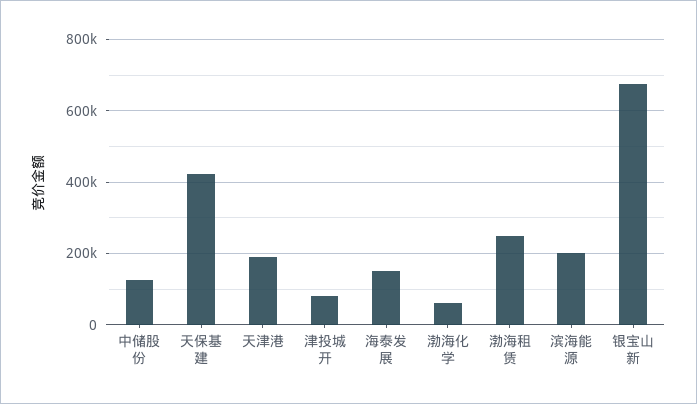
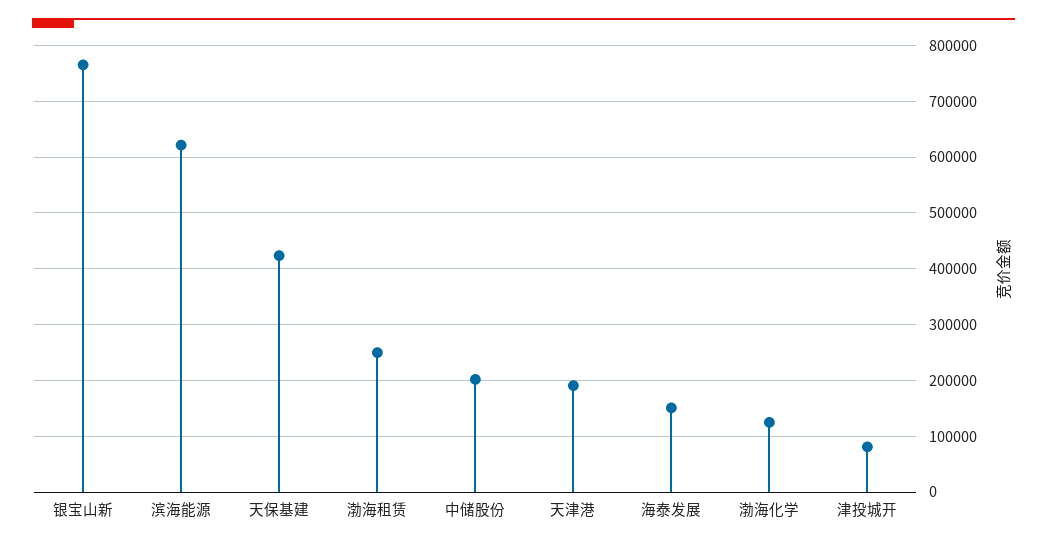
  {
-   "中储股份": 120000,
+   "中储股份": 200000,
    "天保基建": 420000,
    "天津港": 200000,
    "津投城开": 80000,
    "海泰发展": 160000,
-   "渤海化学": 60000,
+   "渤海化学": 120000,
    "渤海租赁": 240000,
-   "滨海能源": 200000,
+   "滨海能源": 620000,
-   "银宝山新": 680000
+   "银宝山新": 760000
  }

